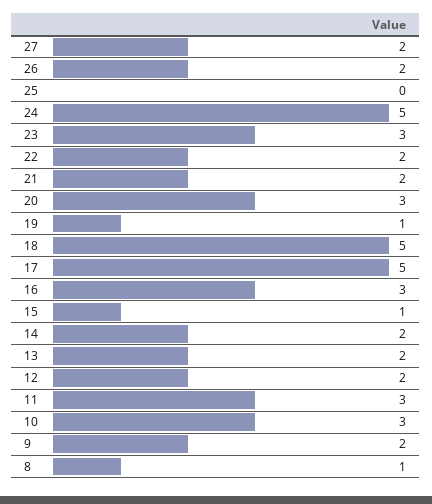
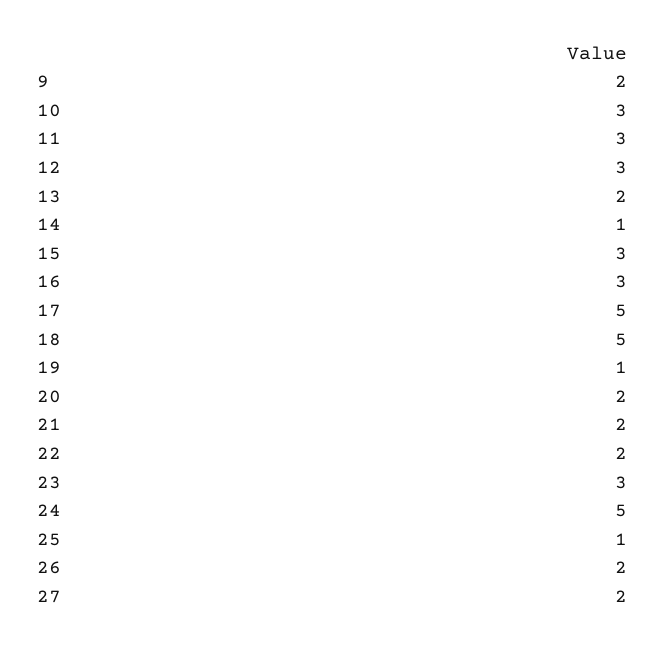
  {
    "27": 2,
    "26": 2,
-   "25": 0,
+   "25": 1,
    "24": 5,
    "23": 3,
    "22": 2,
    "21": 2,
-   "20": 3,
+   "20": 2,
    "19": 1,
    "18": 5,
    "17": 5,
    "16": 3,
-   "15": 1,
+   "15": 3,
-   "14": 2,
+   "14": 1,
    "13": 2,
-   "12": 2,
+   "12": 3,
    "11": 3,
    "10": 3,
-   "9": 2,
+   "9": 2
-   "8": 1
  }

